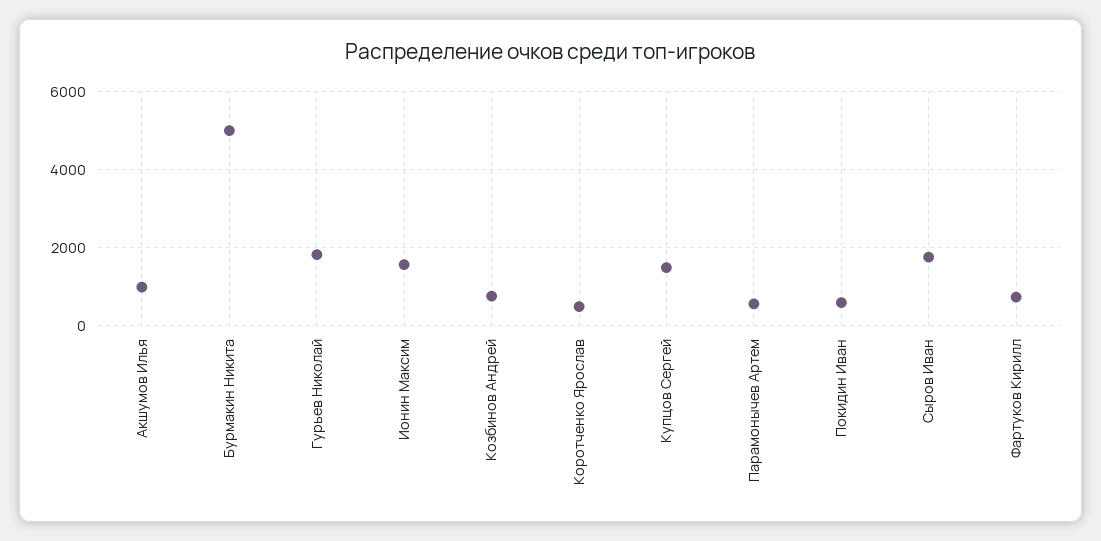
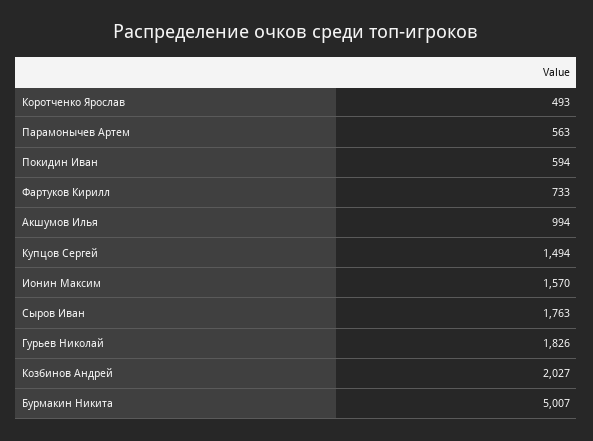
  {
    "Акшумов Илья": 994,
    "Бурмакин Никита": 5007,
    "Гурьев Николай": 1826,
    "Ионин Максим": 1570,
-   "Козбинов Андрей": 800,
+   "Козбинов Андрей": 2027,
    "Коротченко Ярослав": 493,
    "Купцов Сергей": 1494,
    "Парамонычев Артем": 563,
    "Покидин Иван": 594,
    "Сыров Иван": 1763,
    "Фартуков Кирилл": 733
  }

